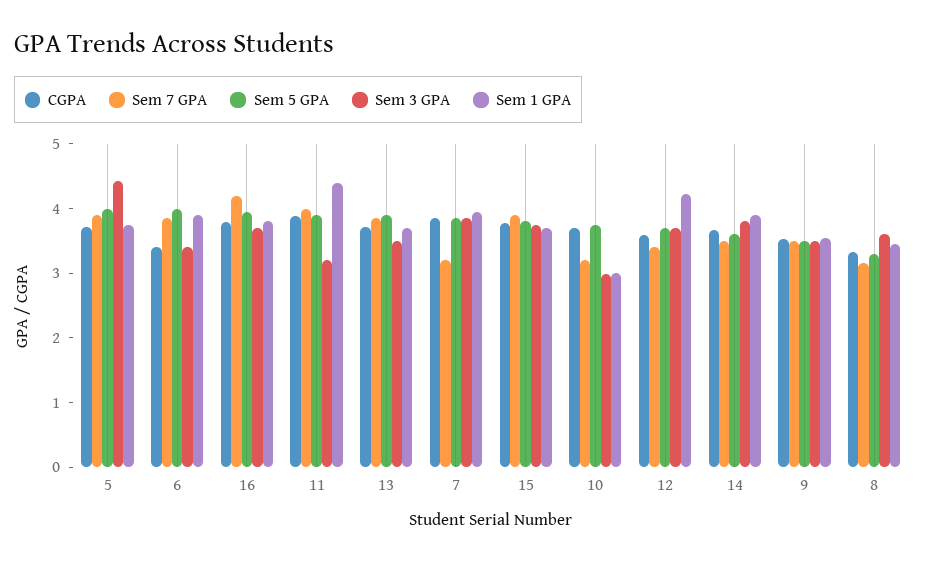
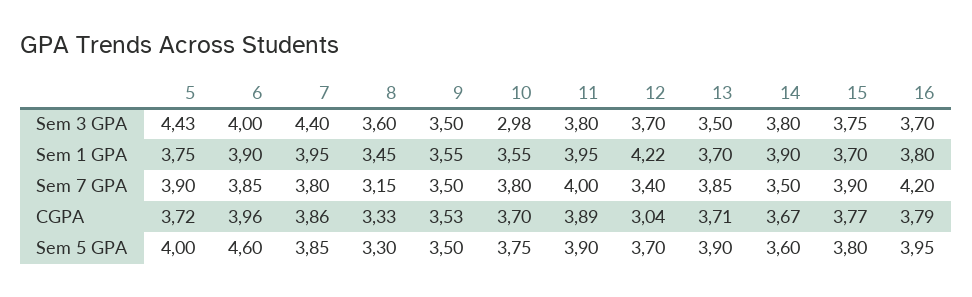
  {
    "CGPA": {
      "5": 3.72,
-     "6": 3.4,
+     "6": 3.96,
      "16": 3.79,
      "11": 3.89,
      "13": 3.71,
      "7": 3.86,
      "15": 3.77,
      "10": 3.7,
-     "12": 3.6,
+     "12": 3.04,
      "14": 3.67,
      "9": 3.53,
      "8": 3.33
    },
    "Sem 7 GPA": {
      "5": 3.9,
      "6": 3.85,
      "16": 4.2,
      "11": 4,
      "13": 3.85,
-     "7": 3.2,
+     "7": 3.8,
      "15": 3.9,
-     "10": 3.2,
+     "10": 3.8,
      "12": 3.4,
      "14": 3.5,
      "9": 3.5,
      "8": 3.15
    },
    "Sem 5 GPA": {
      "5": 4,
-     "6": 4,
+     "6": 4.6,
      "16": 3.95,
      "11": 3.9,
      "13": 3.9,
      "7": 3.85,
      "15": 3.8,
      "10": 3.75,
      "12": 3.7,
      "14": 3.6,
      "9": 3.5,
      "8": 3.3
    },
    "Sem 3 GPA": {
      "5": 4.43,
-     "6": 3.4,
+     "6": 4,
      "16": 3.7,
-     "11": 3.2,
+     "11": 3.8,
      "13": 3.5,
-     "7": 3.8,
+     "7": 4.4,
      "15": 3.75,
      "10": 2.98,
      "12": 3.7,
      "14": 3.8,
      "9": 3.5,
      "8": 3.6
    },
    "Sem 1 GPA": {
      "5": 3.75,
      "6": 3.9,
      "16": 3.8,
-     "11": 4.4,
+     "11": 3.95,
      "13": 3.7,
      "7": 3.95,
      "15": 3.7,
-     "10": 3,
+     "10": 3.55,
      "12": 4.22,
      "14": 3.9,
      "9": 3.55,
      "8": 3.45
    }
  }

